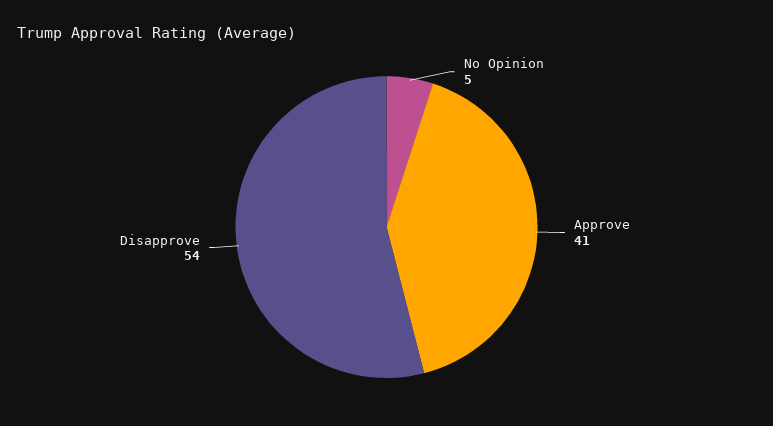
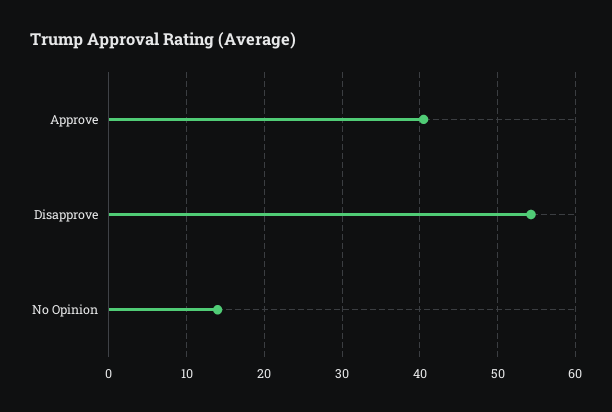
  {
-   "No Opinion": 5,
+   "No Opinion": 14,
    "Approve": 41,
    "Disapprove": 54
  }

